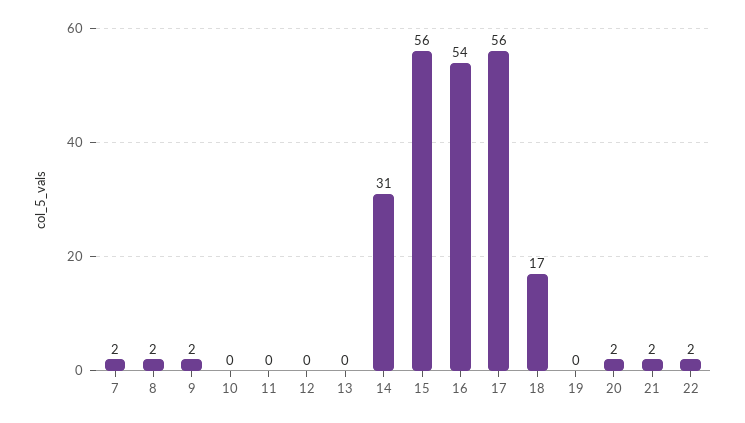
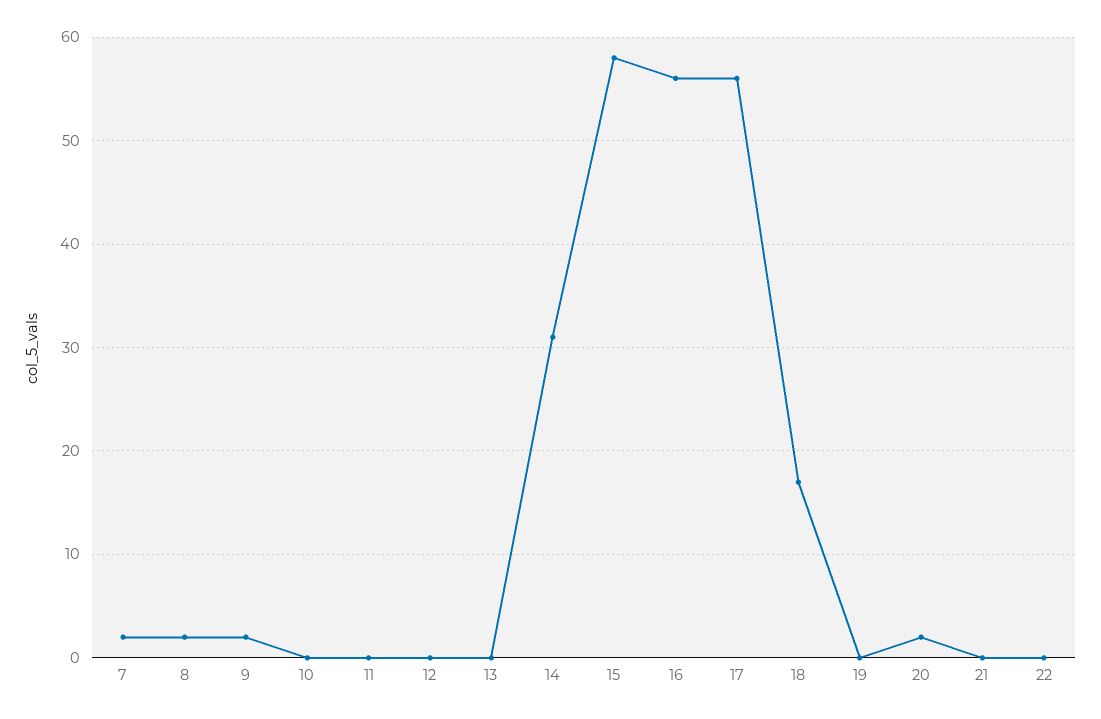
  {
    "7": 2,
    "8": 2,
    "9": 2,
    "10": 0,
    "11": 0,
    "12": 0,
    "13": 0,
    "14": 31,
-   "15": 56,
+   "15": 58,
-   "16": 54,
+   "16": 56,
    "17": 56,
    "18": 17,
    "19": 0,
    "20": 2,
-   "21": 2,
+   "21": 0,
-   "22": 2
+   "22": 0
  }

